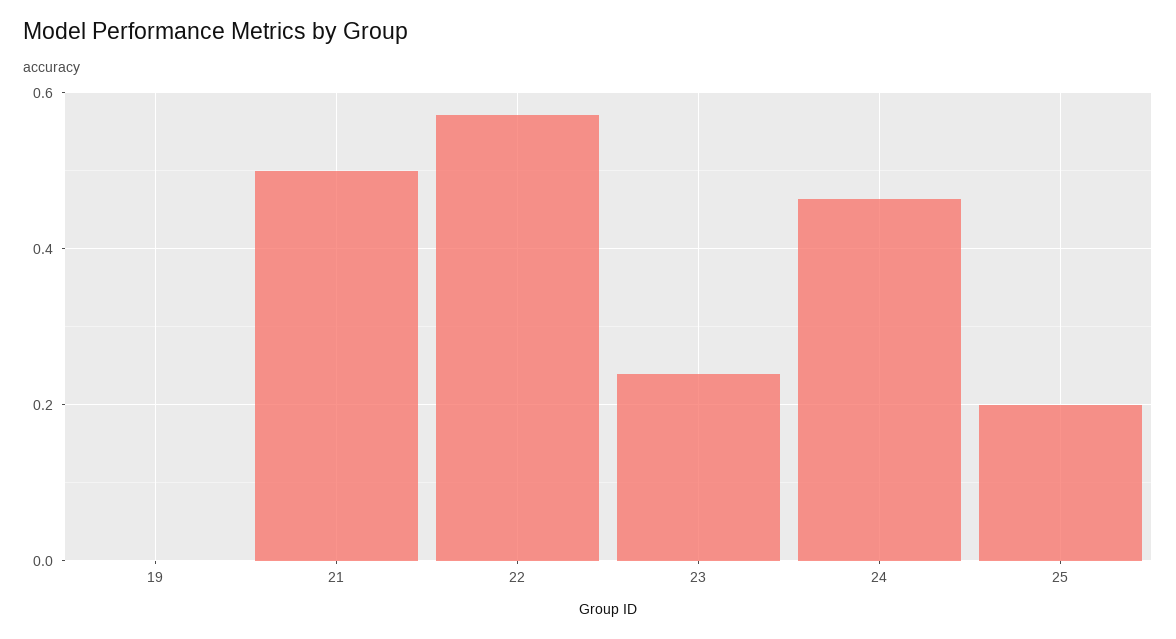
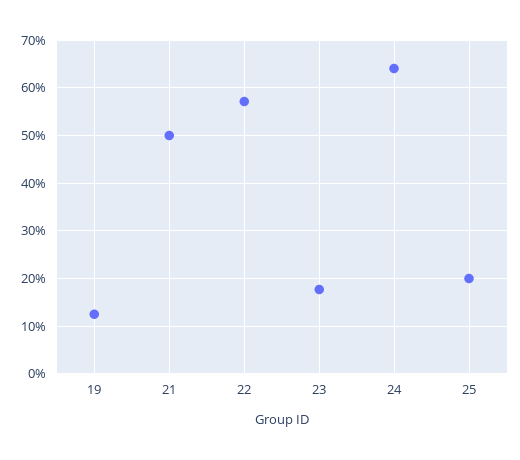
  {
-   "19": 0,
+   "19": 0.12,
    "21": 0.5,
    "22": 0.58,
-   "23": 0.24,
+   "23": 0.18,
-   "24": 0.46,
+   "24": 0.64,
    "25": 0.2
  }

